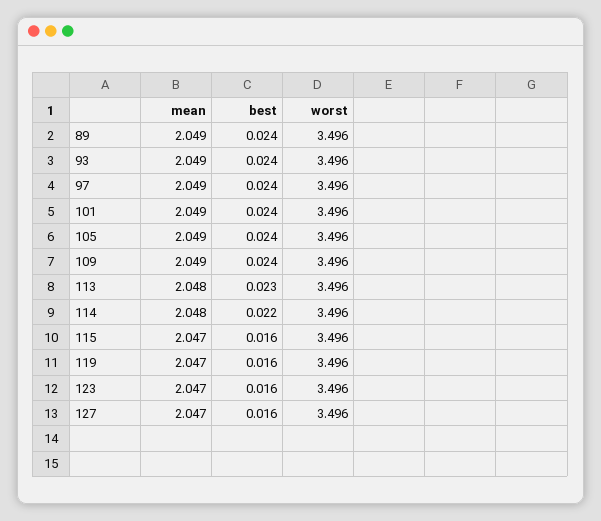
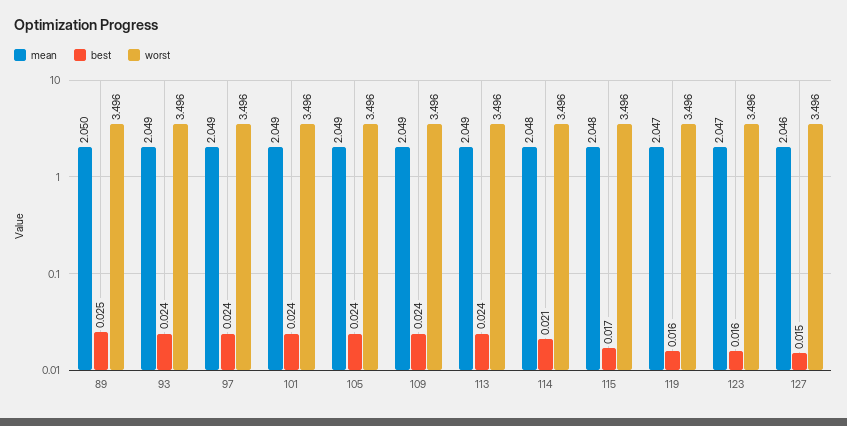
  {
    "mean": {
-     "89": 2.049,
+     "89": 2.05,
      "93": 2.049,
      "97": 2.049,
      "101": 2.049,
      "105": 2.049,
      "109": 2.049,
-     "113": 2.048,
+     "113": 2.049,
      "114": 2.048,
-     "115": 2.047,
+     "115": 2.048,
      "119": 2.047,
      "123": 2.047,
-     "127": 2.047
+     "127": 2.046
    },
    "best": {
-     "89": 0.024,
+     "89": 0.025,
      "93": 0.024,
      "97": 0.024,
      "101": 0.024,
      "105": 0.024,
      "109": 0.024,
-     "113": 0.023,
+     "113": 0.024,
-     "114": 0.022,
+     "114": 0.021,
-     "115": 0.016,
+     "115": 0.017,
      "119": 0.016,
      "123": 0.016,
-     "127": 0.016
+     "127": 0.015
    },
    "worst": {
      "89": 3.496,
      "93": 3.496,
      "97": 3.496,
      "101": 3.496,
      "105": 3.496,
      "109": 3.496,
      "113": 3.496,
      "114": 3.496,
      "115": 3.496,
      "119": 3.496,
      "123": 3.496,
      "127": 3.496
    }
  }

